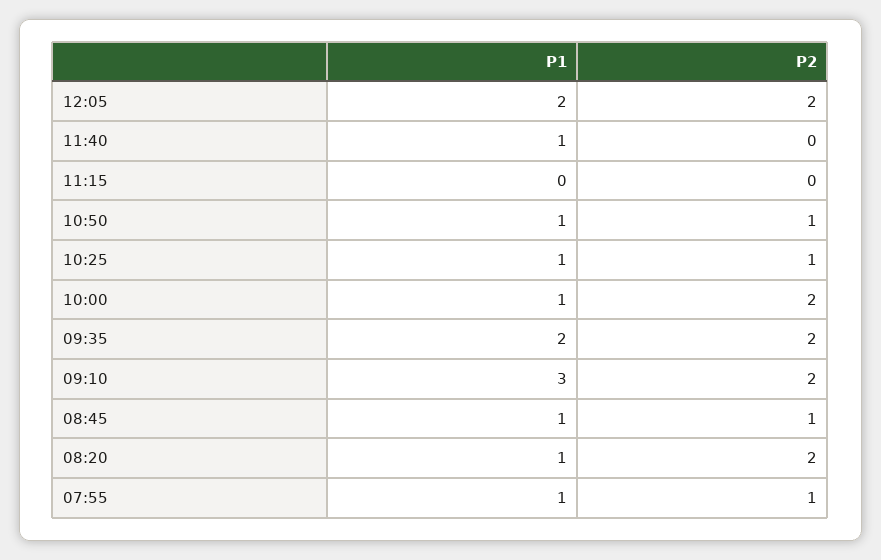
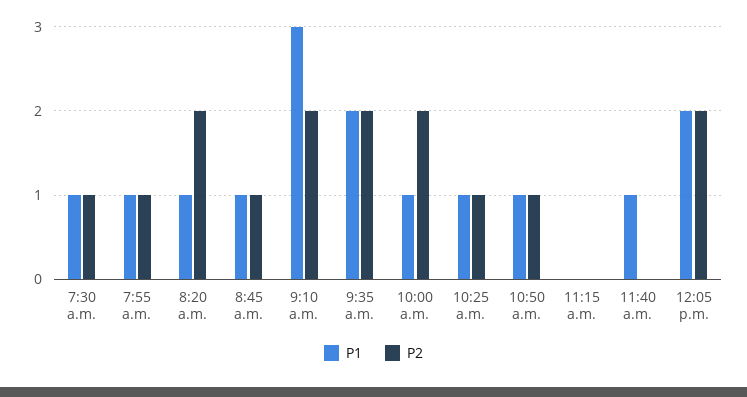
  {
    "P1": {
      "12:05": 2,
      "11:40": 1,
      "11:15": 0,
      "10:50": 1,
      "10:25": 1,
      "10:00": 1,
      "09:35": 2,
      "09:10": 3,
      "08:45": 1,
      "08:20": 1,
-     "07:55": 1
+     "07:55": 1,
+     "7:30 a.m.": 1
    },
    "P2": {
      "12:05": 2,
      "11:40": 0,
      "11:15": 0,
      "10:50": 1,
      "10:25": 1,
      "10:00": 2,
      "09:35": 2,
      "09:10": 2,
      "08:45": 1,
      "08:20": 2,
-     "07:55": 1
+     "07:55": 1,
+     "7:30 a.m.": 1
    }
  }

